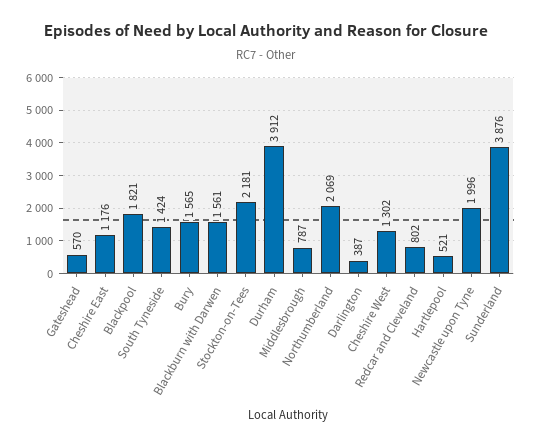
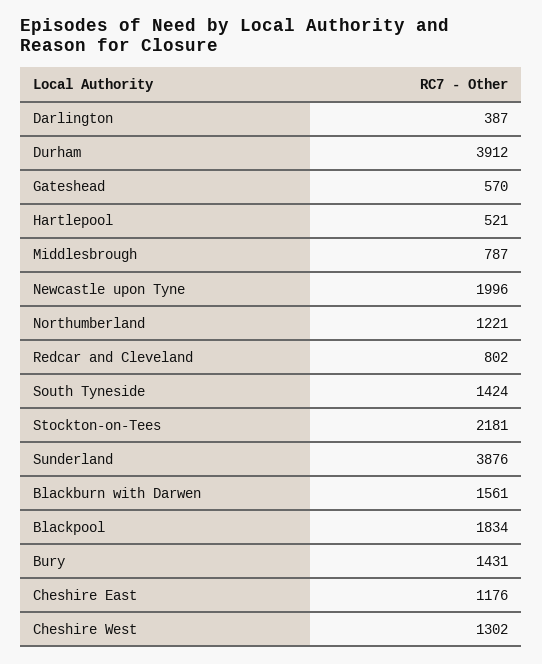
  {
    "Gateshead": 570,
    "Cheshire East": 1176,
-   "Blackpool": 1821,
+   "Blackpool": 1834,
    "South Tyneside": 1424,
-   "Bury": 1565,
+   "Bury": 1431,
    "Blackburn with Darwen": 1561,
    "Stockton-on-Tees": 2181,
    "Durham": 3912,
    "Middlesbrough": 787,
-   "Northumberland": 2069,
+   "Northumberland": 1221,
    "Darlington": 387,
    "Cheshire West": 1302,
    "Redcar and Cleveland": 802,
    "Hartlepool": 521,
    "Newcastle upon Tyne": 1996,
    "Sunderland": 3876
  }

